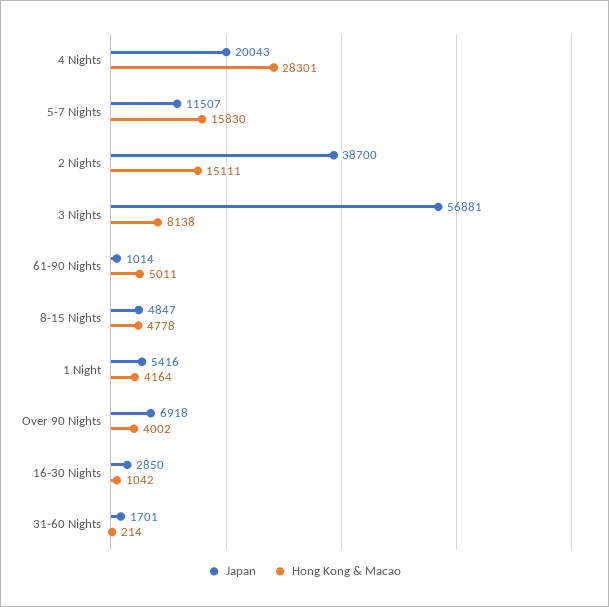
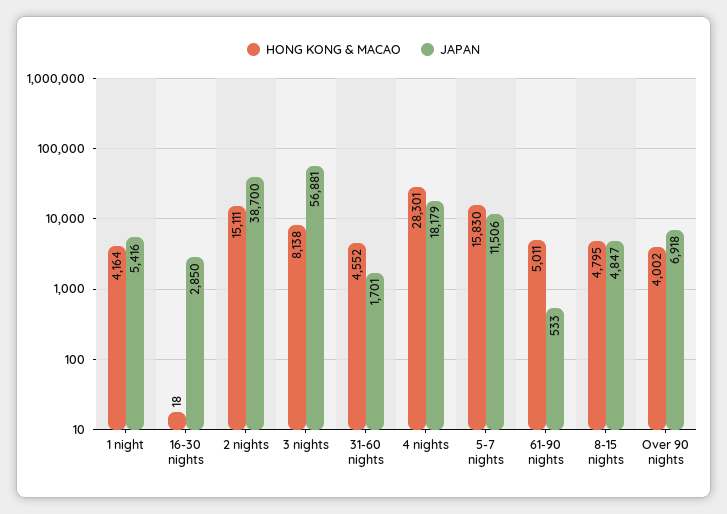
  {
    "Japan": {
-     "4 Nights": 20043,
+     "4 Nights": 18179,
-     "5-7 Nights": 11507,
+     "5-7 Nights": 11506,
      "2 Nights": 38700,
      "3 Nights": 56881,
-     "61-90 Nights": 1014,
+     "61-90 Nights": 533,
      "8-15 Nights": 4847,
      "1 Night": 5416,
      "Over 90 Nights": 6918,
      "16-30 Nights": 2850,
      "31-60 Nights": 1701
    },
    "Hong Kong & Macao": {
      "4 Nights": 28301,
      "5-7 Nights": 15830,
      "2 Nights": 15111,
      "3 Nights": 8138,
      "61-90 Nights": 5011,
-     "8-15 Nights": 4778,
+     "8-15 Nights": 4795,
      "1 Night": 4164,
      "Over 90 Nights": 4002,
-     "16-30 Nights": 1042,
+     "16-30 Nights": 18,
-     "31-60 Nights": 214
+     "31-60 Nights": 4552
    }
  }

